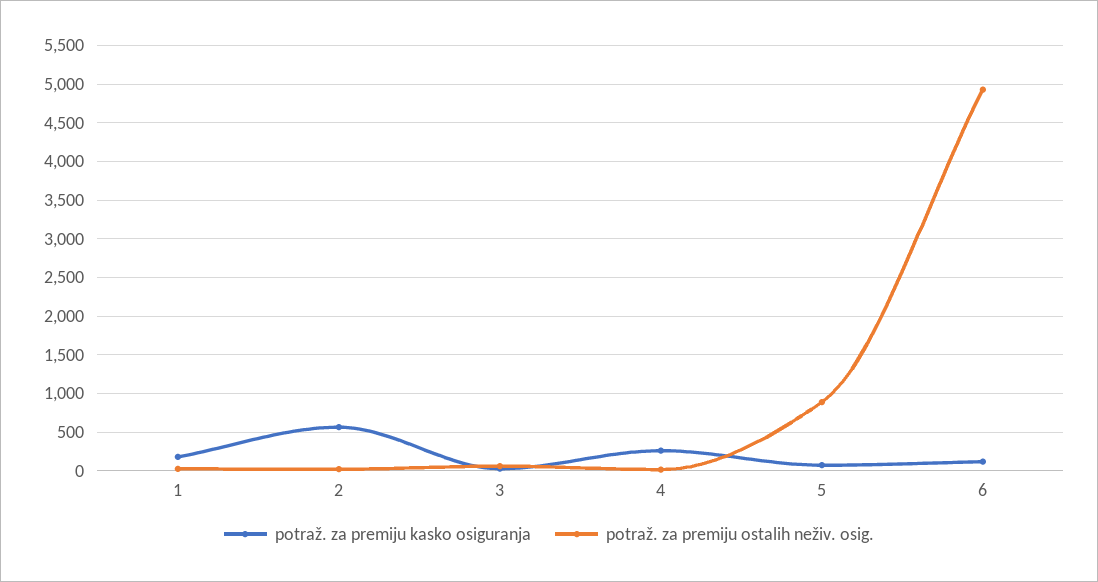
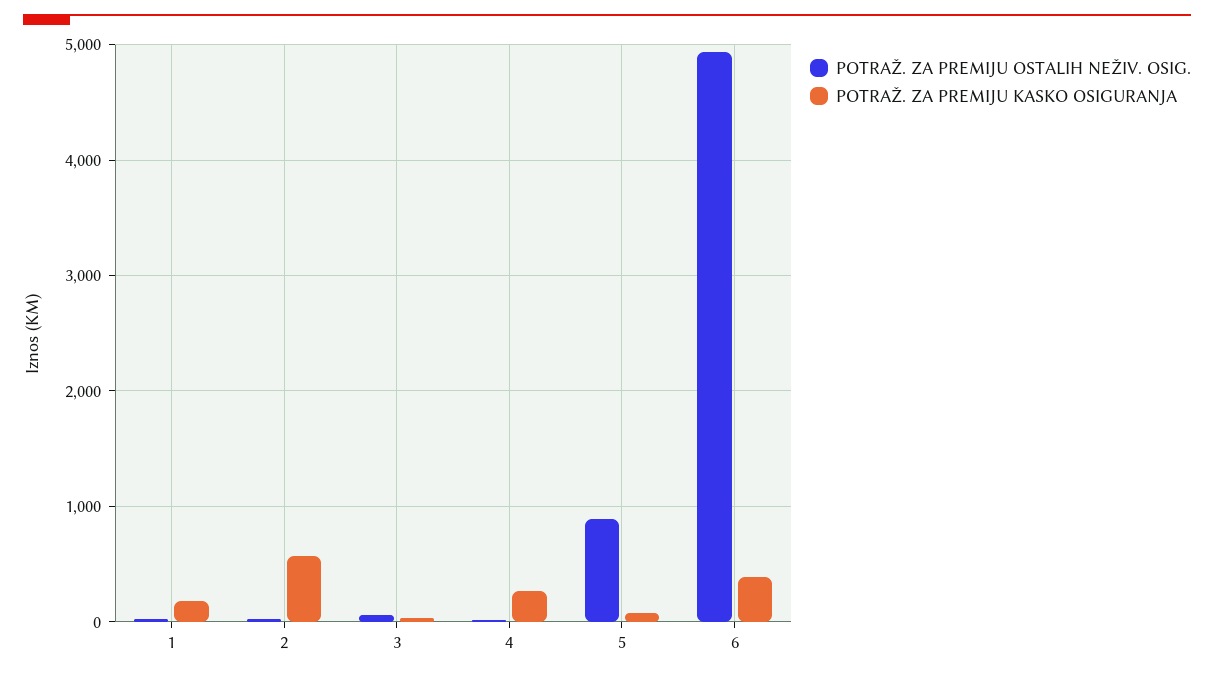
  {
    "potraž. za premiju kasko osiguranja": {
      "1": 200,
      "2": 600,
      "3": 0,
      "4": 300,
      "5": 100,
-     "6": 100
+     "6": 400
    },
    "potraž. za premiju ostalih neživ. osig.": {
      "1": 0,
      "2": 0,
      "3": 100,
      "4": 0,
      "5": 900,
      "6": 4900
    }
  }

